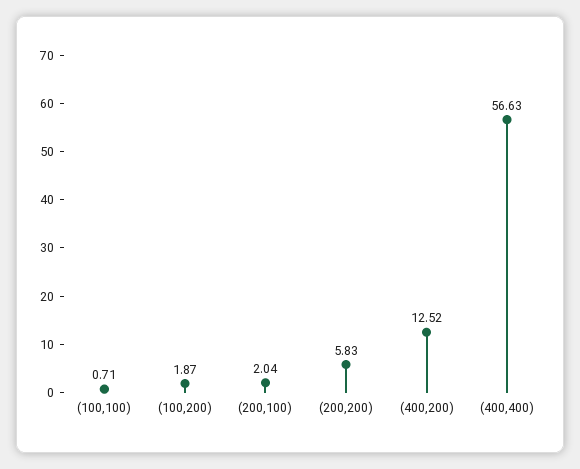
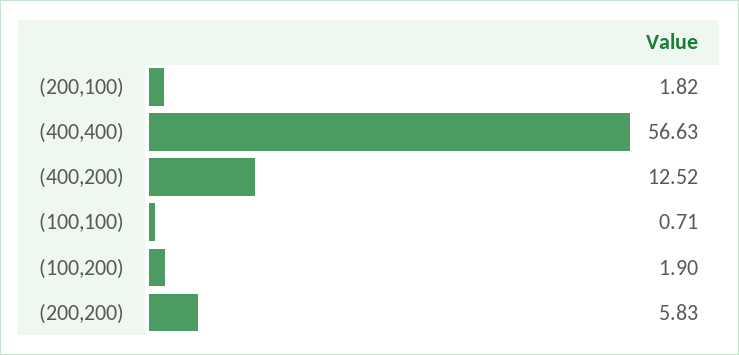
  {
    "(100,100)": 0.71,
-   "(100,200)": 1.87,
+   "(100,200)": 1.9,
-   "(200,100)": 2.04,
+   "(200,100)": 1.82,
    "(200,200)": 5.83,
    "(400,200)": 12.52,
    "(400,400)": 56.63
  }

